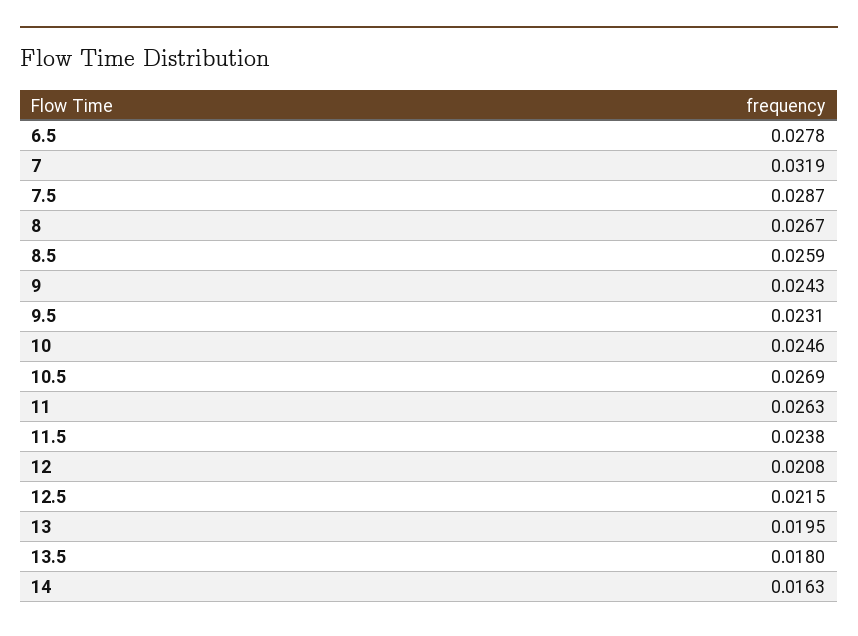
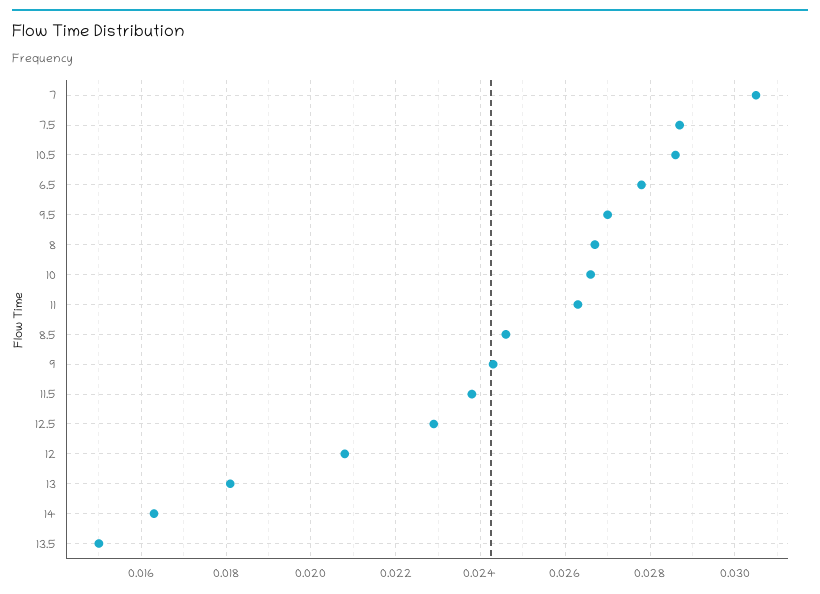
  {
    "6.5": 0.0278,
-   "7": 0.0319,
+   "7": 0.0305,
    "7.5": 0.0287,
    "8": 0.0267,
-   "8.5": 0.0259,
+   "8.5": 0.0245,
    "9": 0.0243,
-   "9.5": 0.0231,
+   "9.5": 0.027,
-   "10": 0.0246,
+   "10": 0.0265,
-   "10.5": 0.0269,
+   "10.5": 0.0285,
    "11": 0.0263,
    "11.5": 0.0238,
    "12": 0.0208,
-   "12.5": 0.0215,
+   "12.5": 0.023,
-   "13": 0.0195,
+   "13": 0.018,
-   "13.5": 0.018,
+   "13.5": 0.015,
    "14": 0.0163
  }

